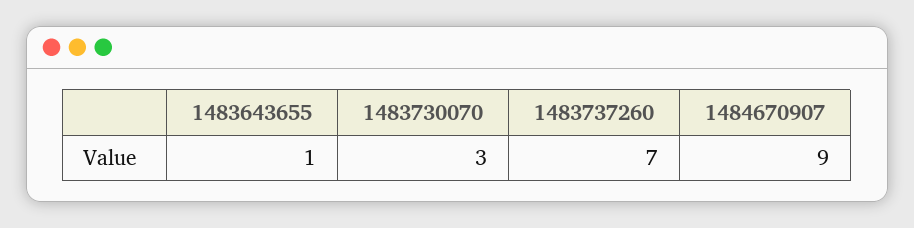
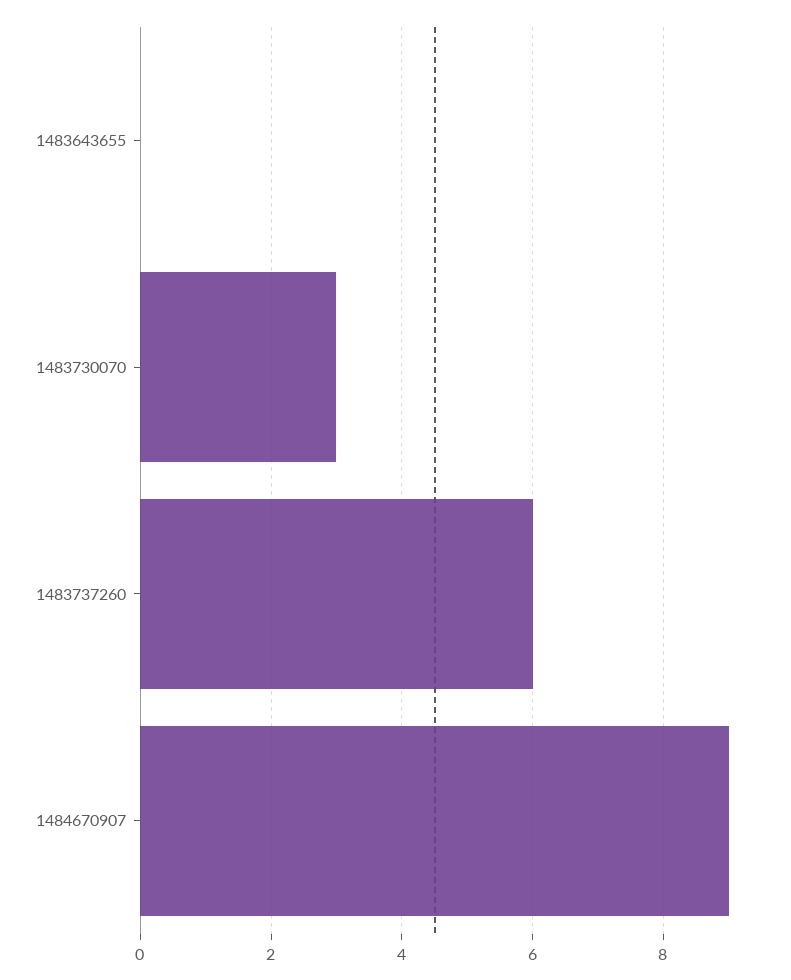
  {
-   "1483643655": 1,
+   "1483643655": 0,
    "1483730070": 3,
-   "1483737260": 7,
+   "1483737260": 6,
    "1484670907": 9
  }

